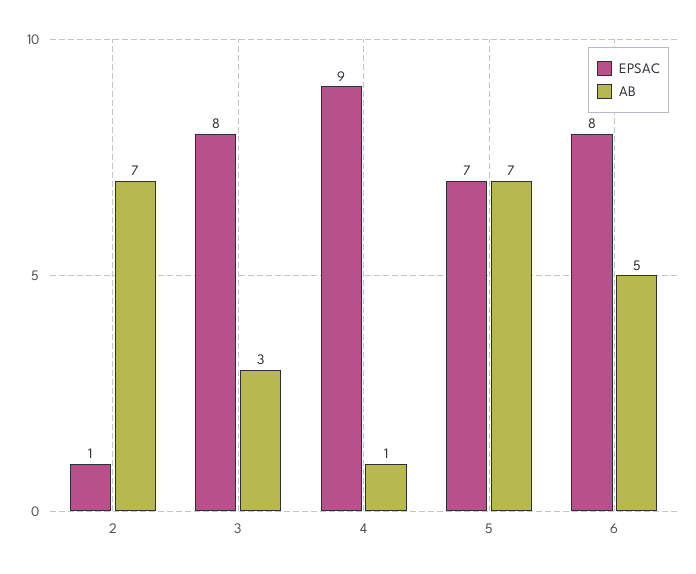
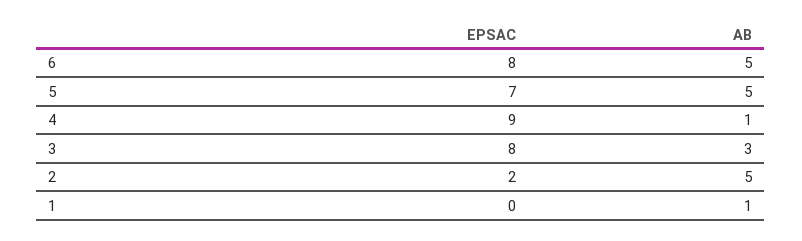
  {
    "EPSAC": {
-     "2": 1,
+     "2": 2,
      "3": 8,
      "4": 9,
      "5": 7,
-     "6": 8
+     "6": 8,
+     "1": 0
    },
    "AB": {
-     "2": 7,
+     "2": 5,
      "3": 3,
      "4": 1,
-     "5": 7,
+     "5": 5,
-     "6": 5
+     "6": 5,
+     "1": 1
    }
  }

